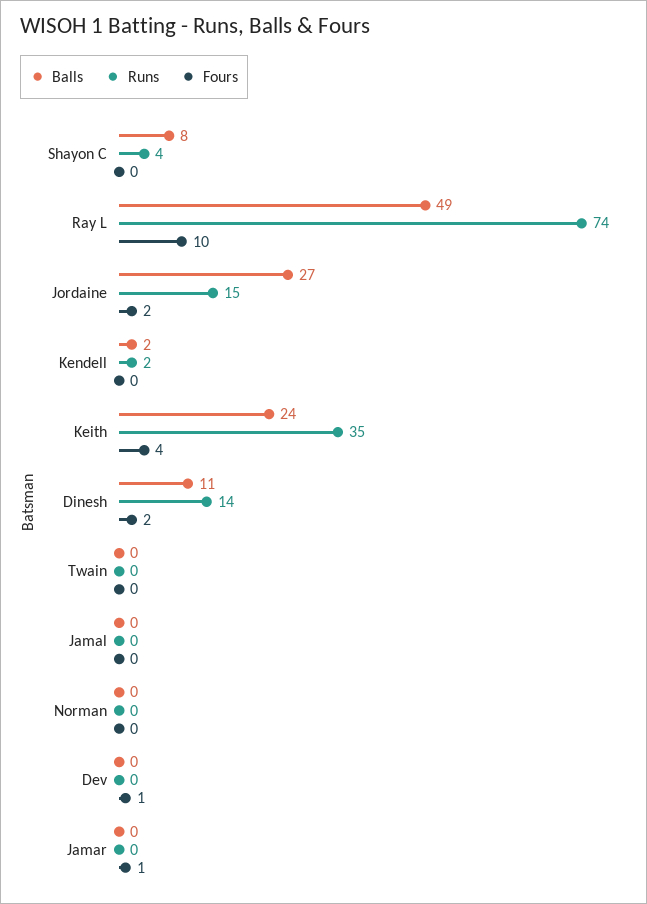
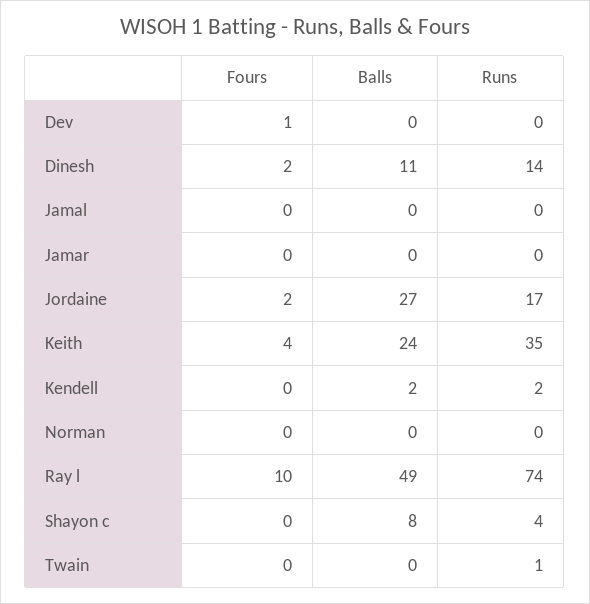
  {
    "Balls": {
      "Shayon C": 8,
      "Ray L": 49,
      "Jordaine": 27,
      "Kendell": 2,
      "Keith": 24,
      "Dinesh": 11,
      "Twain": 0,
      "Jamal": 0,
      "Norman": 0,
      "Dev": 0,
      "Jamar": 0
    },
    "Runs": {
      "Shayon C": 4,
      "Ray L": 74,
-     "Jordaine": 15,
+     "Jordaine": 17,
      "Kendell": 2,
      "Keith": 35,
      "Dinesh": 14,
-     "Twain": 0,
+     "Twain": 1,
      "Jamal": 0,
      "Norman": 0,
      "Dev": 0,
      "Jamar": 0
    },
    "Fours": {
      "Shayon C": 0,
      "Ray L": 10,
      "Jordaine": 2,
      "Kendell": 0,
      "Keith": 4,
      "Dinesh": 2,
      "Twain": 0,
      "Jamal": 0,
      "Norman": 0,
      "Dev": 1,
-     "Jamar": 1
+     "Jamar": 0
    }
  }

